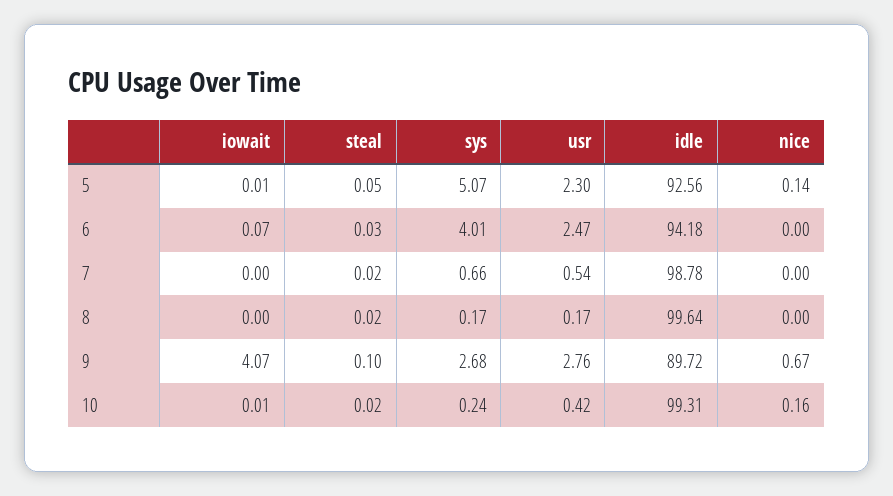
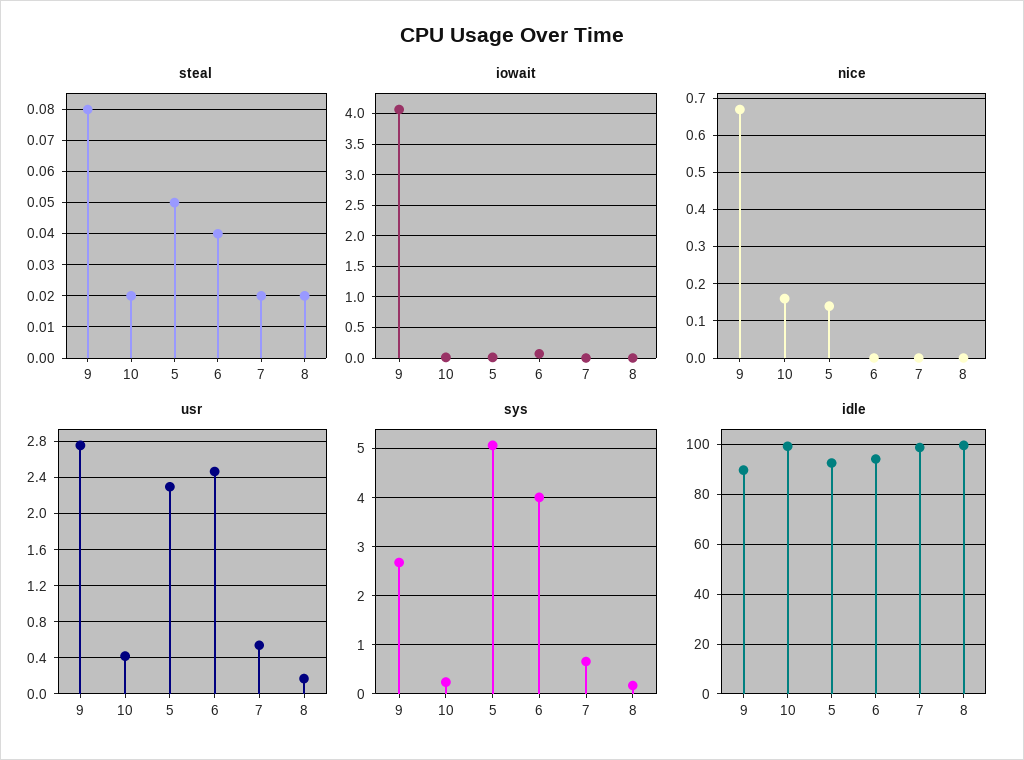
  {
    "iowait": {
      "5": 0.01,
      "6": 0.07,
      "7": 0,
      "8": 0,
      "9": 4.07,
      "10": 0.01
    },
    "steal": {
      "5": 0.05,
-     "6": 0.03,
+     "6": 0.04,
      "7": 0.02,
      "8": 0.02,
-     "9": 0.1,
+     "9": 0.08,
      "10": 0.02
    },
    "sys": {
      "5": 5.07,
      "6": 4.01,
      "7": 0.66,
      "8": 0.17,
      "9": 2.68,
      "10": 0.24
    },
    "usr": {
      "5": 2.3,
      "6": 2.47,
      "7": 0.54,
      "8": 0.17,
      "9": 2.76,
      "10": 0.42
    },
    "idle": {
      "5": 92.56,
      "6": 94.18,
      "7": 98.78,
      "8": 99.64,
      "9": 89.72,
      "10": 99.31
    },
    "nice": {
      "5": 0.14,
      "6": 0,
      "7": 0,
      "8": 0,
      "9": 0.67,
      "10": 0.16
    }
  }

